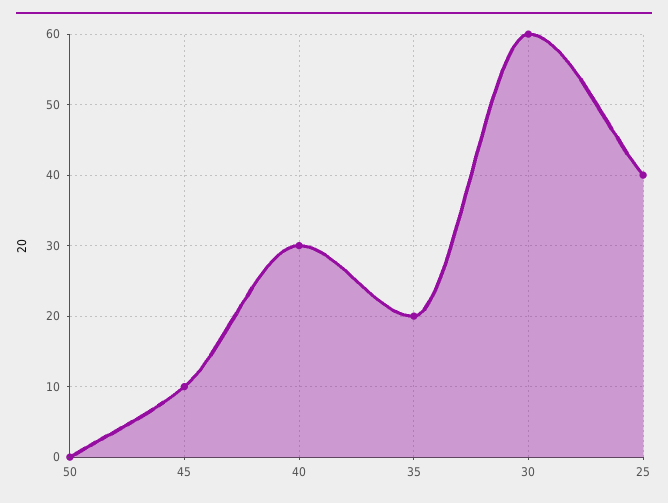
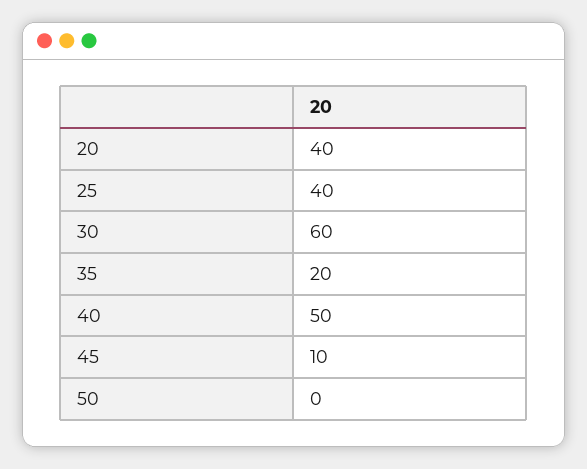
  {
    "50": 0,
    "45": 10,
-   "40": 30,
+   "40": 50,
    "35": 20,
    "30": 60,
-   "25": 40
+   "25": 40,
+   "20": 40
  }

